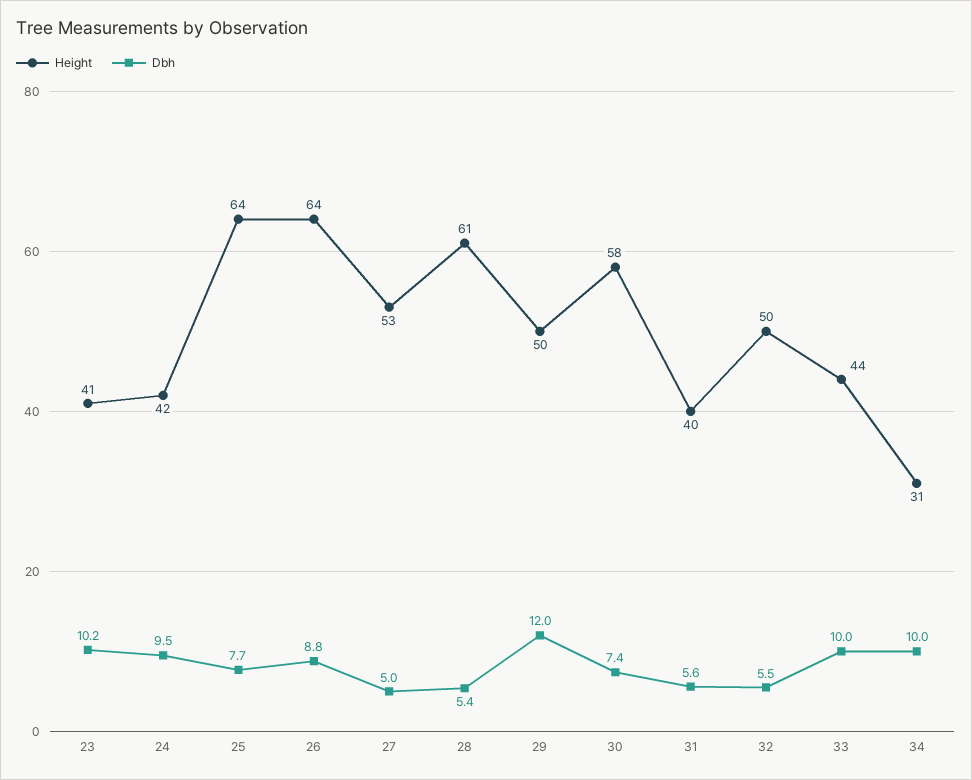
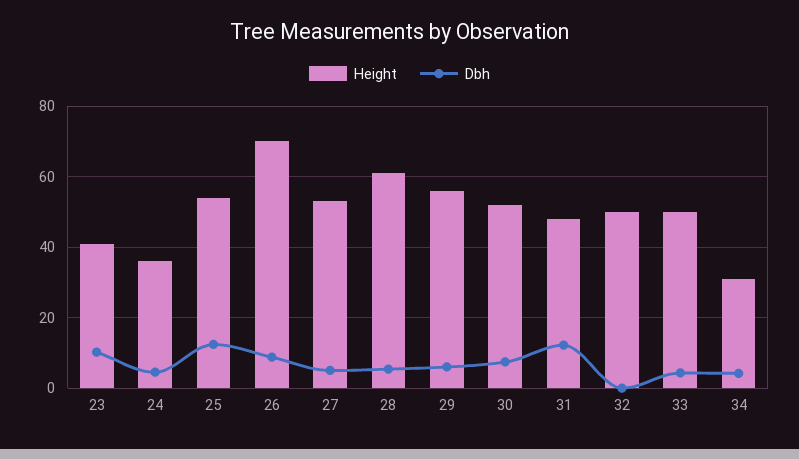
  {
    "Height": {
      "23": 41,
-     "24": 42,
+     "24": 36,
-     "25": 64,
+     "25": 54,
-     "26": 64,
+     "26": 70,
      "27": 53,
      "28": 61,
-     "29": 50,
+     "29": 56,
-     "30": 58,
+     "30": 52,
-     "31": 40,
+     "31": 48,
      "32": 50,
-     "33": 44,
+     "33": 50,
      "34": 31
    },
    "Dbh": {
      "23": 10.2,
-     "24": 9.5,
+     "24": 4,
-     "25": 7.7,
+     "25": 12,
      "26": 8.8,
      "27": 5,
      "28": 5.4,
-     "29": 12,
+     "29": 6,
      "30": 7.4,
-     "31": 5.6,
+     "31": 12,
-     "32": 5.5,
+     "32": 0,
-     "33": 10,
+     "33": 4,
-     "34": 10
+     "34": 4
    }
  }

